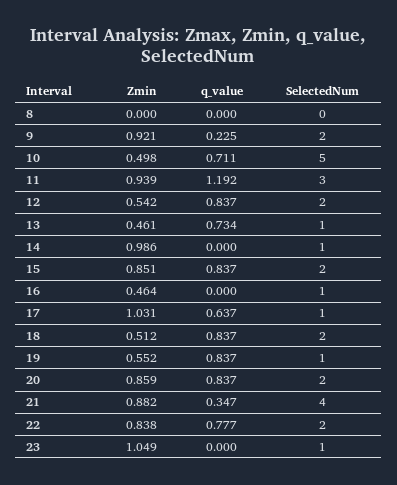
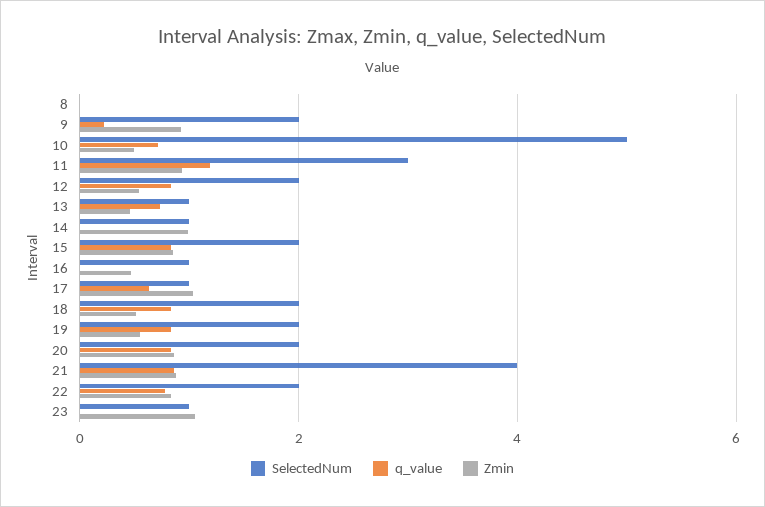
  {
    "Zmin": {
      "8": 0,
      "9": 0.921,
      "10": 0.498,
      "11": 0.939,
      "12": 0.542,
      "13": 0.461,
      "14": 0.986,
      "15": 0.851,
      "16": 0.464,
      "17": 1.031,
      "18": 0.512,
      "19": 0.552,
      "20": 0.859,
      "21": 0.882,
      "22": 0.838,
      "23": 1.049
    },
    "q_value": {
      "8": 0,
      "9": 0.225,
      "10": 0.711,
      "11": 1.192,
      "12": 0.837,
      "13": 0.734,
      "14": 0,
      "15": 0.837,
      "16": 0,
      "17": 0.637,
      "18": 0.837,
      "19": 0.837,
      "20": 0.837,
-     "21": 0.347,
+     "21": 0.8,
      "22": 0.777,
      "23": 0
    },
    "SelectedNum": {
      "8": 0,
      "9": 2,
      "10": 5,
      "11": 3,
      "12": 2,
      "13": 1,
      "14": 1,
      "15": 2,
      "16": 1,
      "17": 1,
      "18": 2,
-     "19": 1,
+     "19": 2,
      "20": 2,
      "21": 4,
      "22": 2,
      "23": 1
    }
  }

